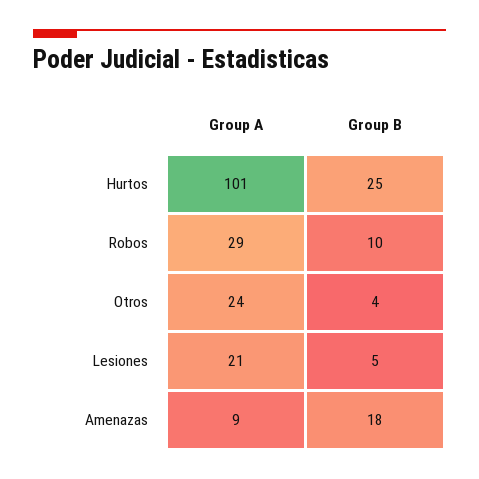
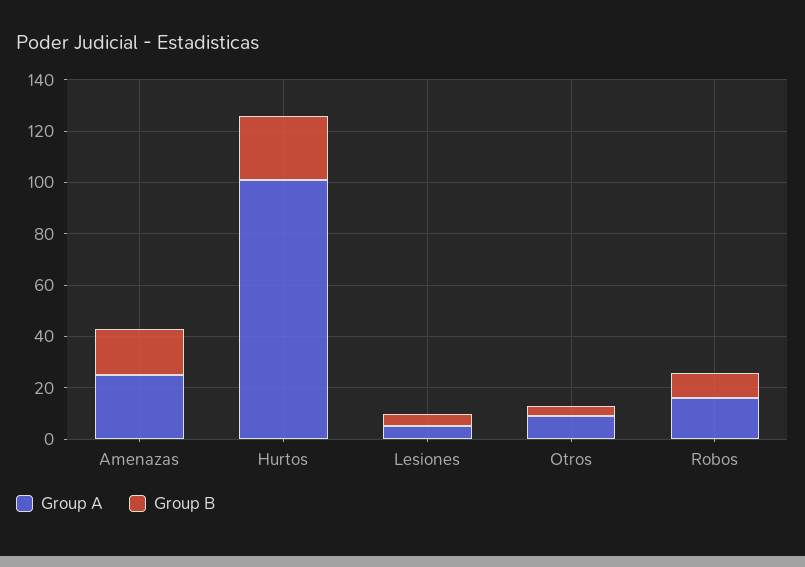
  {
    "Group A": {
      "Hurtos": 101,
-     "Robos": 29,
+     "Robos": 15,
-     "Otros": 24,
+     "Otros": 10,
-     "Lesiones": 21,
+     "Lesiones": 5,
-     "Amenazas": 9
+     "Amenazas": 25
    },
    "Group B": {
      "Hurtos": 25,
      "Robos": 10,
      "Otros": 4,
      "Lesiones": 5,
      "Amenazas": 18
    }
  }

